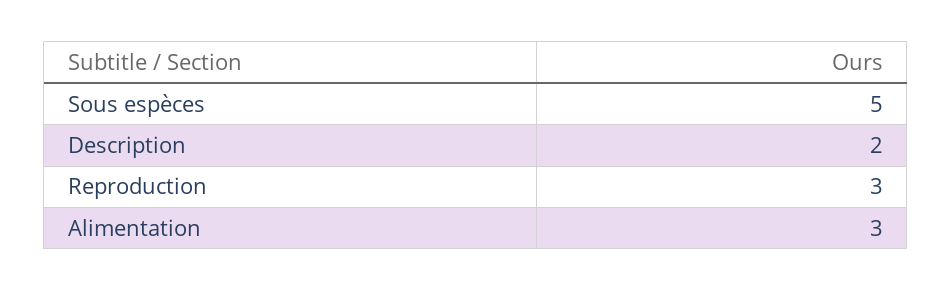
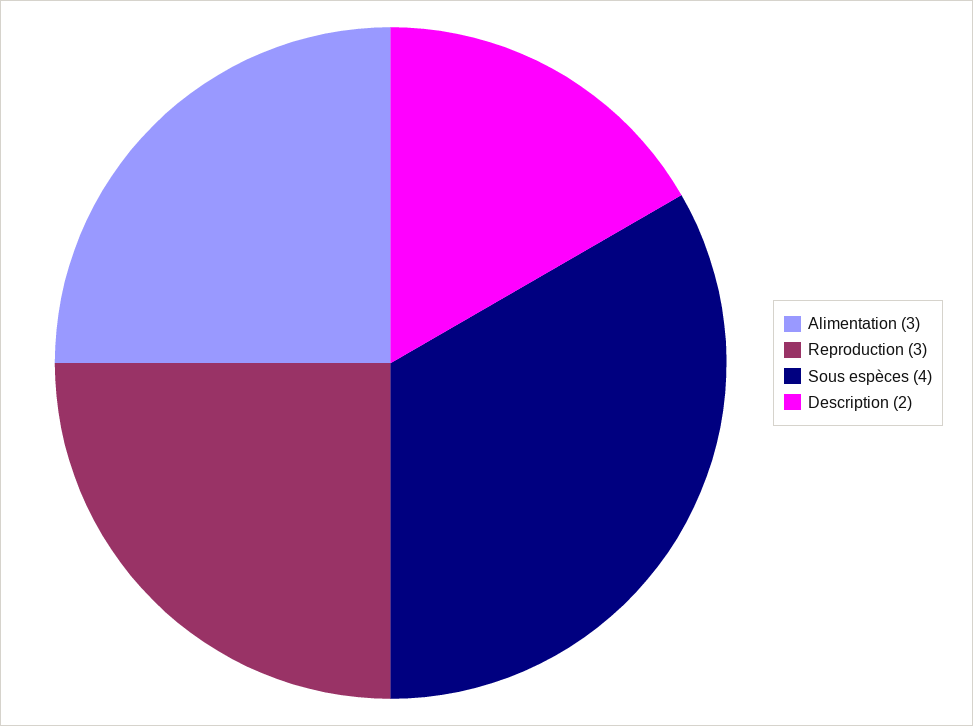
  {
-   "Sous espèces": 5,
+   "Sous espèces": 4,
    "Description": 2,
    "Reproduction": 3,
    "Alimentation": 3
  }

